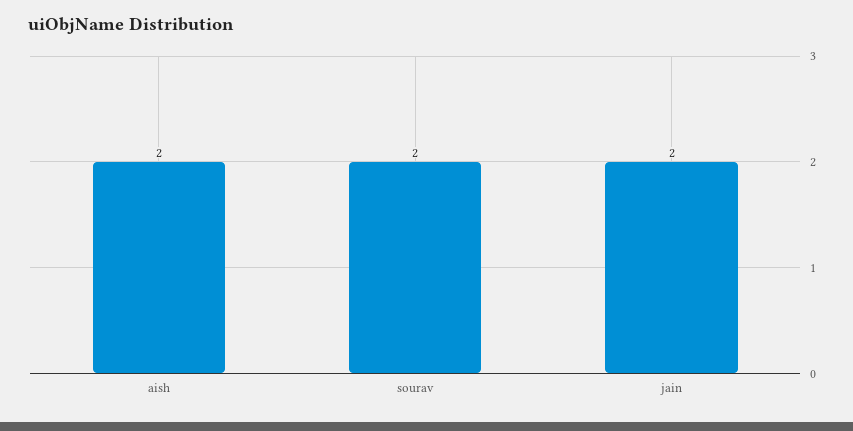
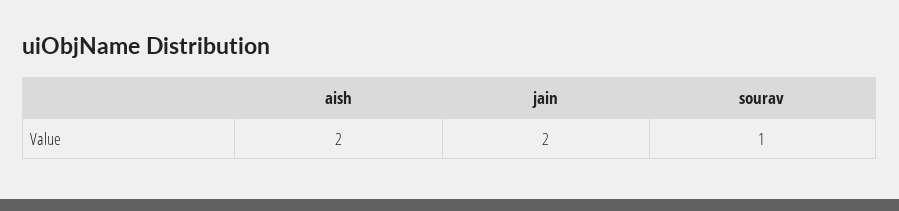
  {
    "aish": 2,
-   "sourav": 2,
+   "sourav": 1,
    "jain": 2
  }

